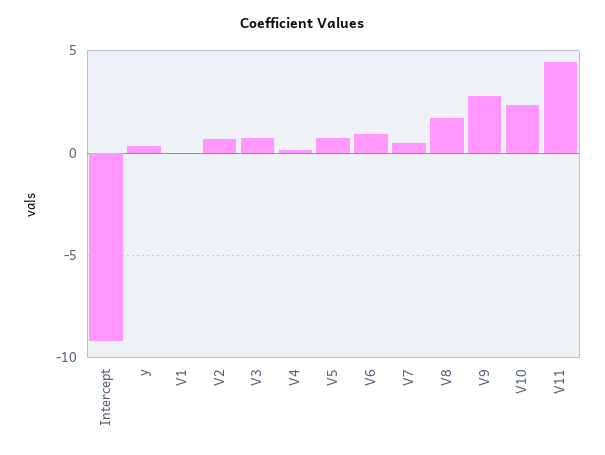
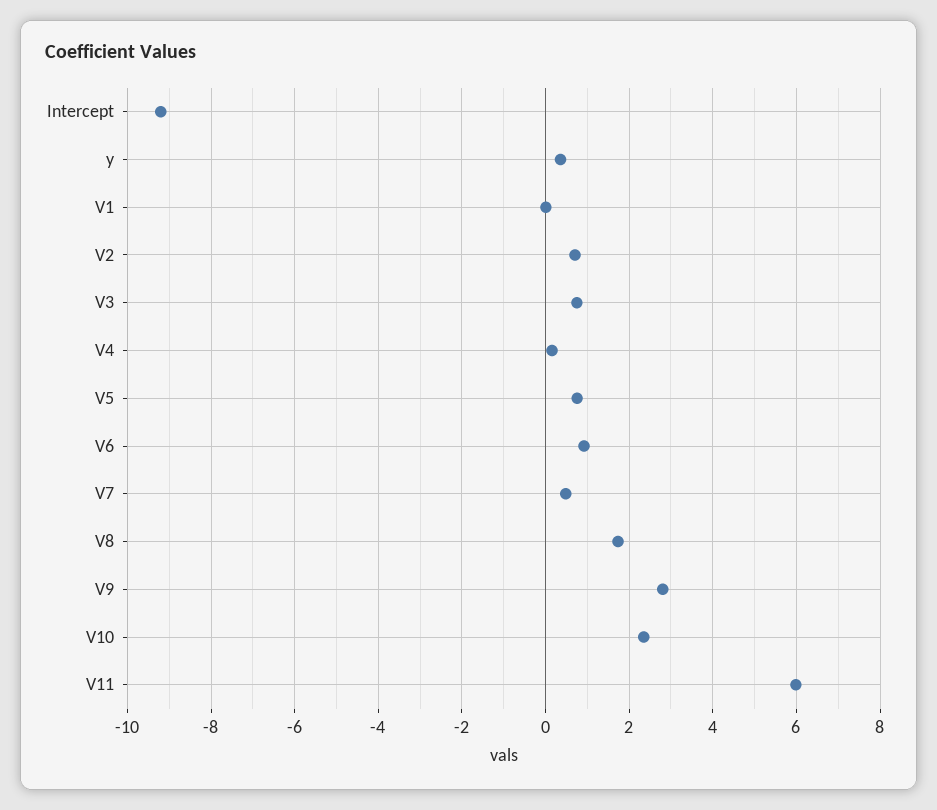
  {
    "Intercept": -9.2,
    "y": 0.4,
    "V1": 0,
    "V2": 0.8,
    "V3": 0.8,
    "V4": 0.2,
    "V5": 0.8,
    "V6": 1,
    "V7": 0.4,
    "V8": 1.8,
    "V9": 2.8,
    "V10": 2.4,
-   "V11": 4.5
+   "V11": 6
  }

